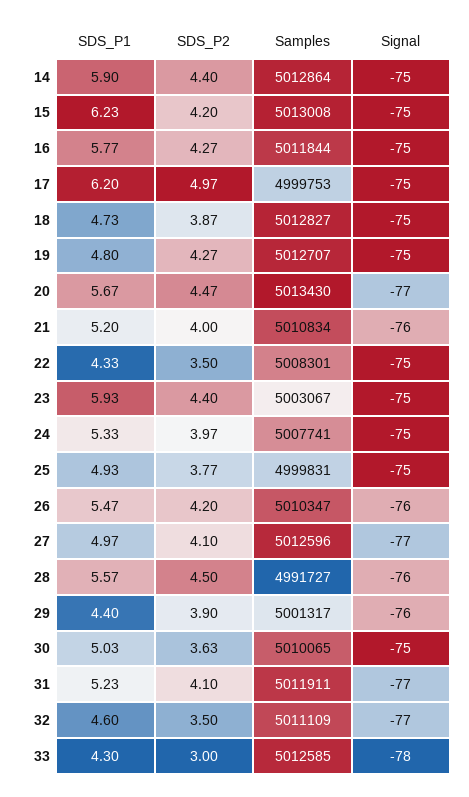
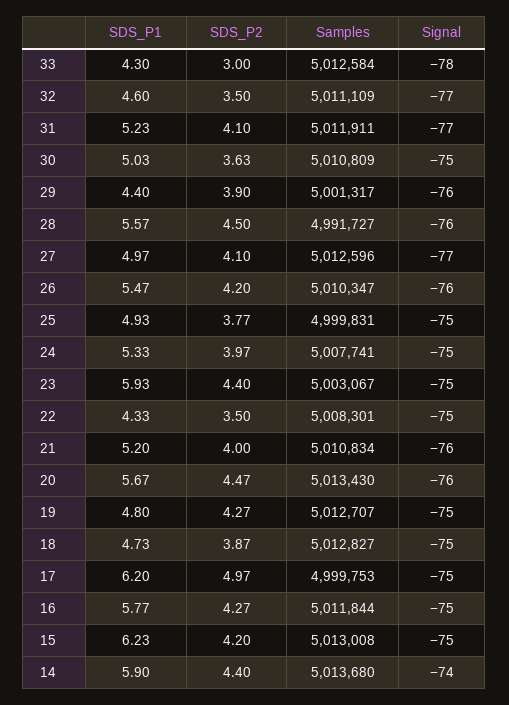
  {
    "SDS_P1": {
      "14": 5.9,
      "15": 6.23,
      "16": 5.77,
      "17": 6.2,
      "18": 4.73,
      "19": 4.8,
      "20": 5.67,
      "21": 5.2,
      "22": 4.33,
      "23": 5.93,
      "24": 5.33,
      "25": 4.93,
      "26": 5.47,
      "27": 4.97,
      "28": 5.57,
      "29": 4.4,
      "30": 5.03,
      "31": 5.23,
      "32": 4.6,
      "33": 4.3
    },
    "SDS_P2": {
      "14": 4.4,
      "15": 4.2,
      "16": 4.27,
      "17": 4.97,
      "18": 3.87,
      "19": 4.27,
      "20": 4.47,
      "21": 4,
      "22": 3.5,
      "23": 4.4,
      "24": 3.97,
      "25": 3.77,
      "26": 4.2,
      "27": 4.1,
      "28": 4.5,
      "29": 3.9,
      "30": 3.63,
      "31": 4.1,
      "32": 3.5,
      "33": 3
    },
    "Samples": {
-     "14": 5012864,
+     "14": 5013680,
      "15": 5013008,
      "16": 5011844,
      "17": 4999753,
      "18": 5012827,
      "19": 5012707,
      "20": 5013430,
      "21": 5010834,
      "22": 5008301,
      "23": 5003067,
      "24": 5007741,
      "25": 4999831,
      "26": 5010347,
      "27": 5012596,
      "28": 4991727,
      "29": 5001317,
-     "30": 5010065,
+     "30": 5010809,
      "31": 5011911,
      "32": 5011109,
-     "33": 5012585
+     "33": 5012584
    },
    "Signal": {
-     "14": -75,
+     "14": -74,
      "15": -75,
      "16": -75,
      "17": -75,
      "18": -75,
      "19": -75,
-     "20": -77,
+     "20": -76,
      "21": -76,
      "22": -75,
      "23": -75,
      "24": -75,
      "25": -75,
      "26": -76,
      "27": -77,
      "28": -76,
      "29": -76,
      "30": -75,
      "31": -77,
      "32": -77,
      "33": -78
    }
  }

